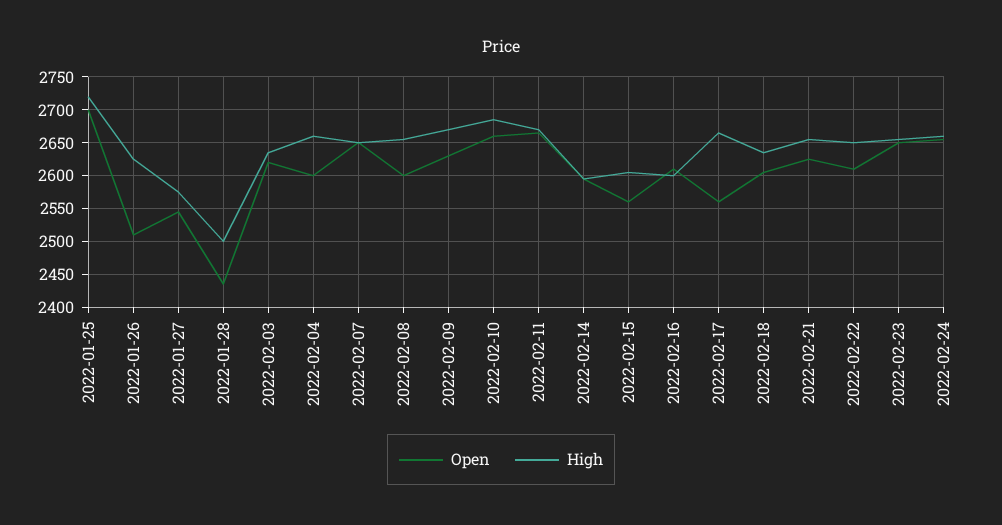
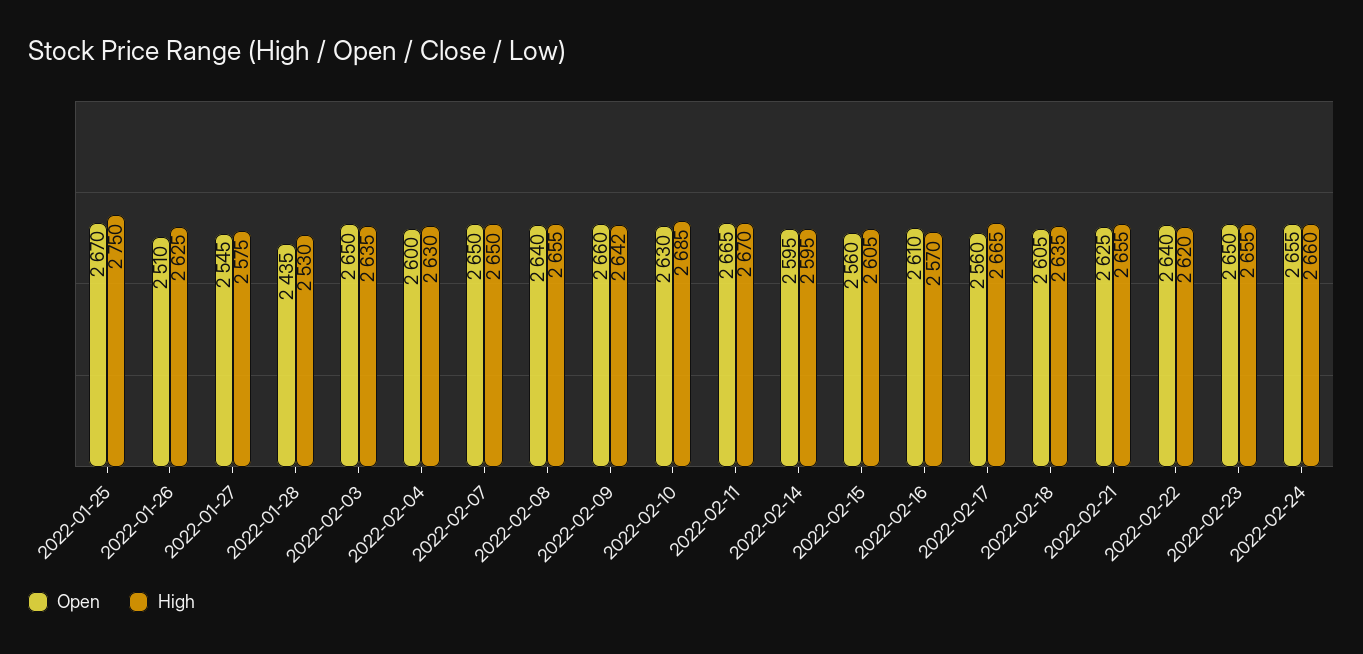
  {
    "Open": {
-     "2022-01-25": 2700,
+     "2022-01-25": 2670,
      "2022-01-26": 2510,
      "2022-01-27": 2545,
      "2022-01-28": 2435,
-     "2022-02-03": 2620,
+     "2022-02-03": 2650,
      "2022-02-04": 2600,
      "2022-02-07": 2650,
-     "2022-02-08": 2600,
+     "2022-02-08": 2640,
-     "2022-02-09": 2630,
+     "2022-02-09": 2660,
-     "2022-02-10": 2660,
+     "2022-02-10": 2630,
      "2022-02-11": 2665,
      "2022-02-14": 2595,
      "2022-02-15": 2560,
      "2022-02-16": 2610,
      "2022-02-17": 2560,
      "2022-02-18": 2605,
      "2022-02-21": 2625,
-     "2022-02-22": 2610,
+     "2022-02-22": 2640,
      "2022-02-23": 2650,
      "2022-02-24": 2655
    },
    "High": {
-     "2022-01-25": 2720,
+     "2022-01-25": 2750,
      "2022-01-26": 2625,
      "2022-01-27": 2575,
-     "2022-01-28": 2500,
+     "2022-01-28": 2530,
      "2022-02-03": 2635,
-     "2022-02-04": 2660,
+     "2022-02-04": 2630,
      "2022-02-07": 2650,
      "2022-02-08": 2655,
-     "2022-02-09": 2670,
+     "2022-02-09": 2642,
      "2022-02-10": 2685,
      "2022-02-11": 2670,
      "2022-02-14": 2595,
      "2022-02-15": 2605,
-     "2022-02-16": 2600,
+     "2022-02-16": 2570,
      "2022-02-17": 2665,
      "2022-02-18": 2635,
      "2022-02-21": 2655,
-     "2022-02-22": 2650,
+     "2022-02-22": 2620,
      "2022-02-23": 2655,
      "2022-02-24": 2660
    }
  }

